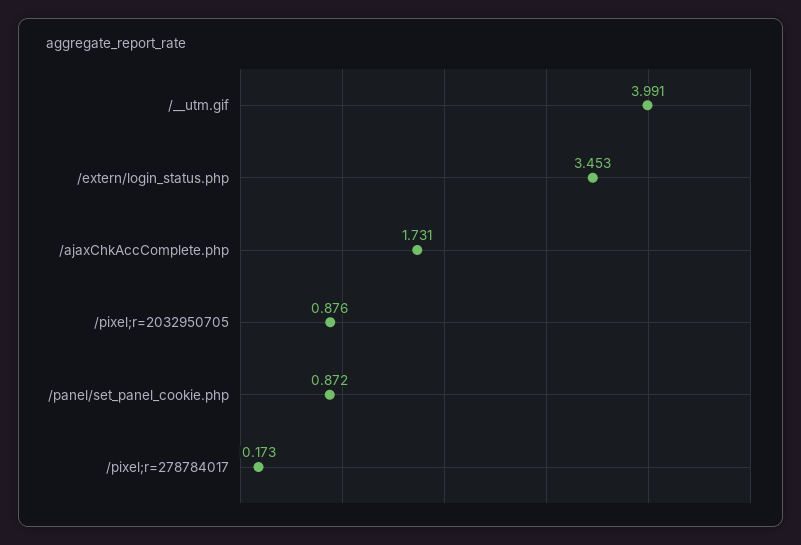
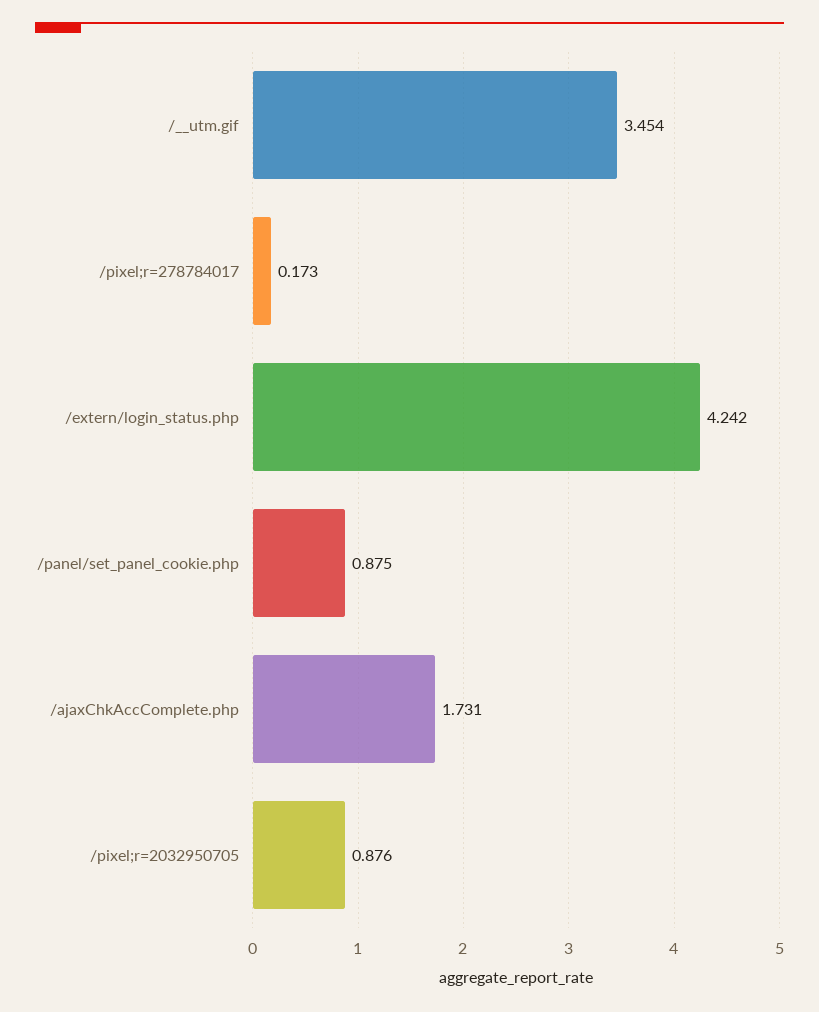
  {
-   "/__utm.gif": 3.991,
+   "/__utm.gif": 3.454,
-   "/extern/login_status.php": 3.453,
+   "/extern/login_status.php": 4.242,
    "/ajaxChkAccComplete.php": 1.731,
    "/pixel;r=2032950705": 0.876,
-   "/panel/set_panel_cookie.php": 0.872,
+   "/panel/set_panel_cookie.php": 0.875,
    "/pixel;r=278784017": 0.173
  }

